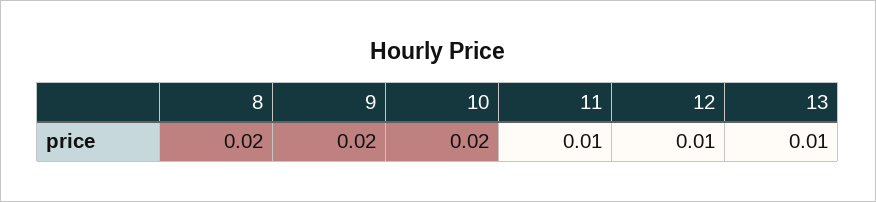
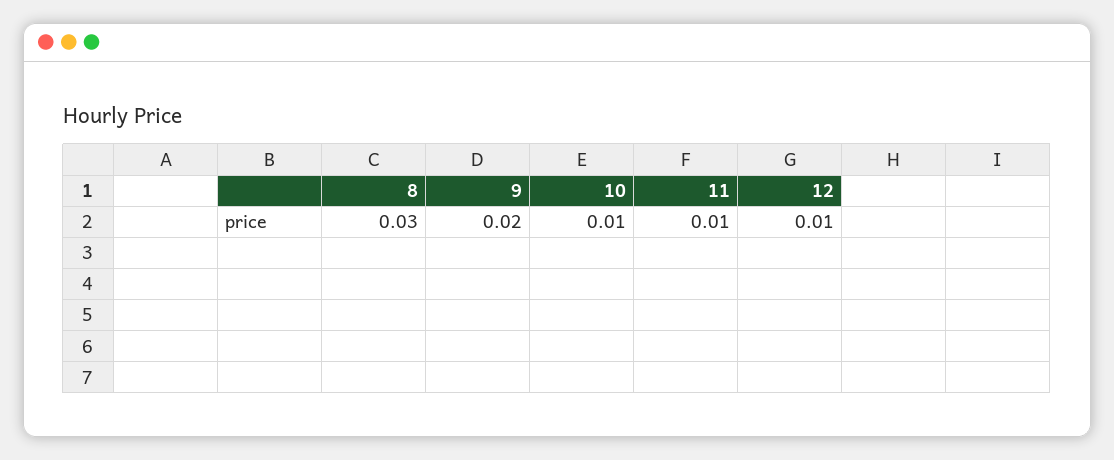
  {
-   "8": 0.02,
+   "8": 0.03,
    "9": 0.02,
-   "10": 0.02,
+   "10": 0.01,
    "11": 0.01,
-   "12": 0.01,
+   "12": 0.01
-   "13": 0.01
  }

